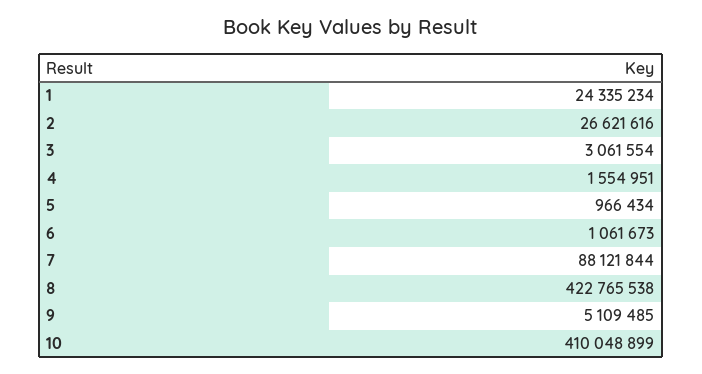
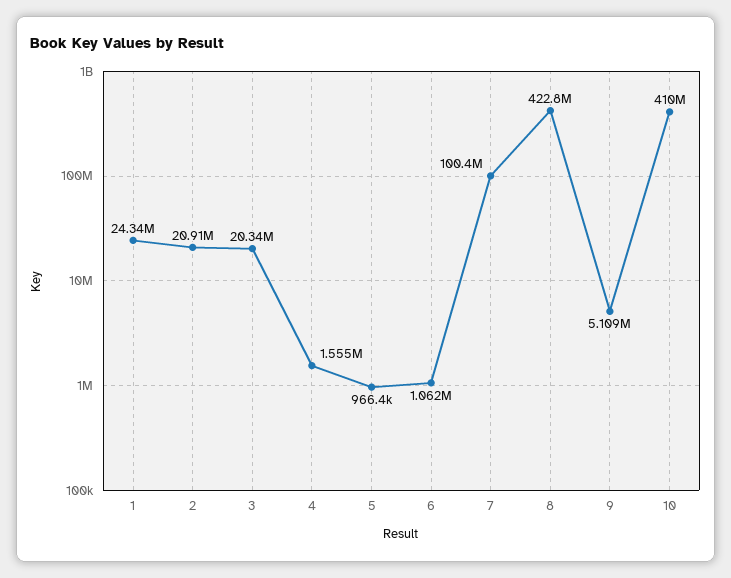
  {
    "1": 24335234,
-   "2": 26621616,
+   "2": 20910000,
-   "3": 3061554,
+   "3": 20340000,
    "4": 1554951,
    "5": 966434,
    "6": 1061673,
-   "7": 88121844,
+   "7": 100400000,
    "8": 422765538,
    "9": 5109485,
    "10": 410048899
  }

